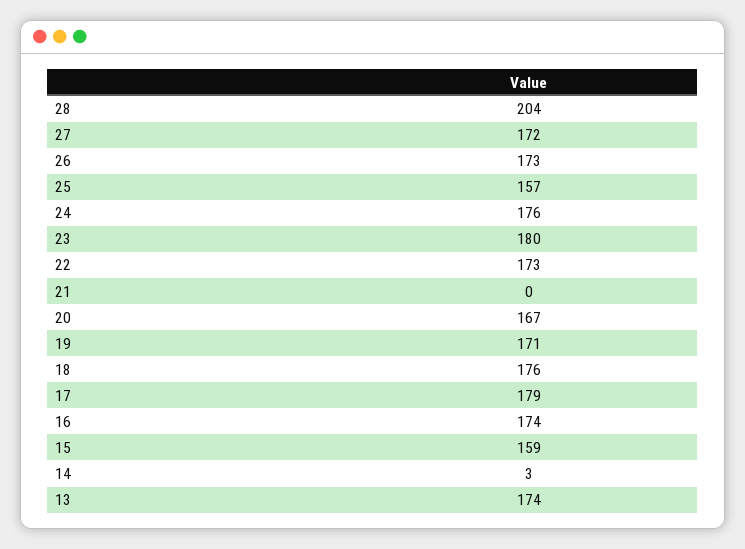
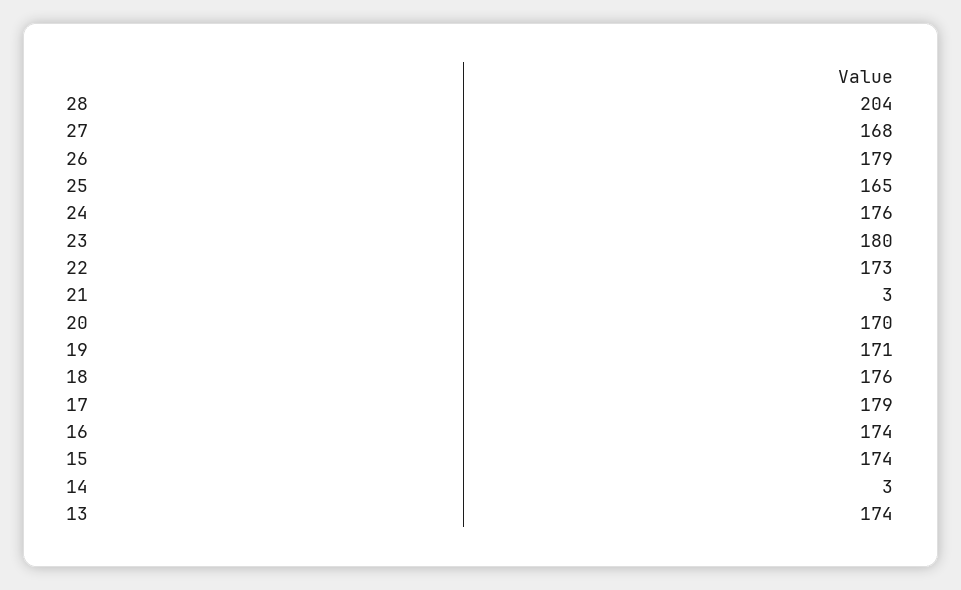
  {
    "28": 204,
-   "27": 172,
+   "27": 168,
-   "26": 173,
+   "26": 179,
-   "25": 157,
+   "25": 165,
    "24": 176,
    "23": 180,
    "22": 173,
-   "21": 0,
+   "21": 3,
-   "20": 167,
+   "20": 170,
    "19": 171,
    "18": 176,
    "17": 179,
    "16": 174,
-   "15": 159,
+   "15": 174,
    "14": 3,
    "13": 174
  }

